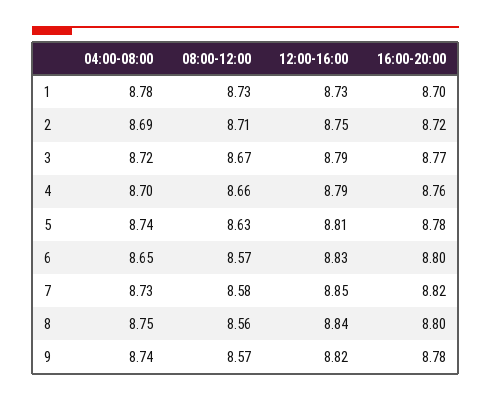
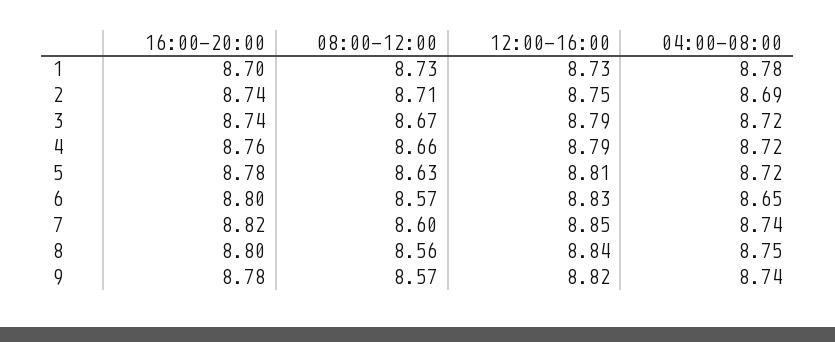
  {
    "04:00-08:00": {
      "1": 8.78,
      "2": 8.69,
      "3": 8.72,
-     "4": 8.7,
+     "4": 8.72,
-     "5": 8.74,
+     "5": 8.72,
      "6": 8.65,
-     "7": 8.73,
+     "7": 8.74,
      "8": 8.75,
      "9": 8.74
    },
    "08:00-12:00": {
      "1": 8.73,
      "2": 8.71,
      "3": 8.67,
      "4": 8.66,
      "5": 8.63,
      "6": 8.57,
-     "7": 8.58,
+     "7": 8.6,
      "8": 8.56,
      "9": 8.57
    },
    "12:00-16:00": {
      "1": 8.73,
      "2": 8.75,
      "3": 8.79,
      "4": 8.79,
      "5": 8.81,
      "6": 8.83,
      "7": 8.85,
      "8": 8.84,
      "9": 8.82
    },
    "16:00-20:00": {
      "1": 8.7,
-     "2": 8.72,
+     "2": 8.74,
-     "3": 8.77,
+     "3": 8.74,
      "4": 8.76,
      "5": 8.78,
      "6": 8.8,
      "7": 8.82,
      "8": 8.8,
      "9": 8.78
    }
  }

